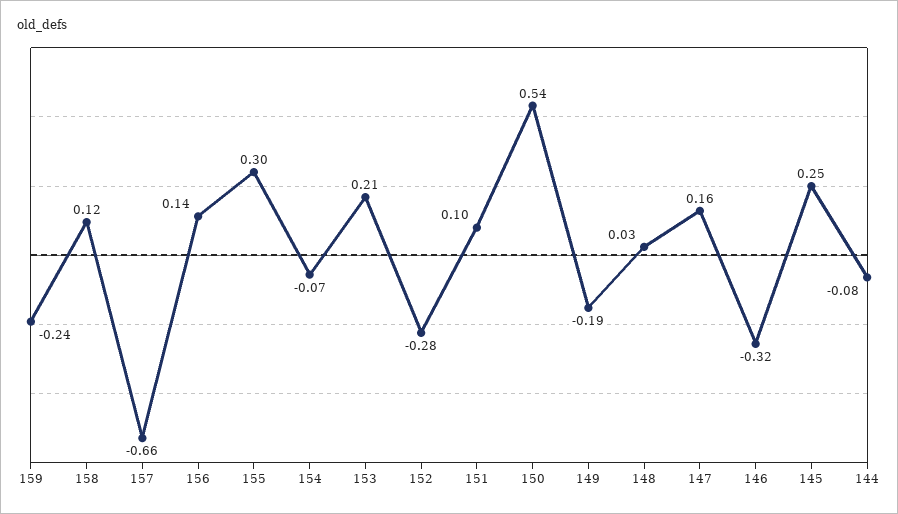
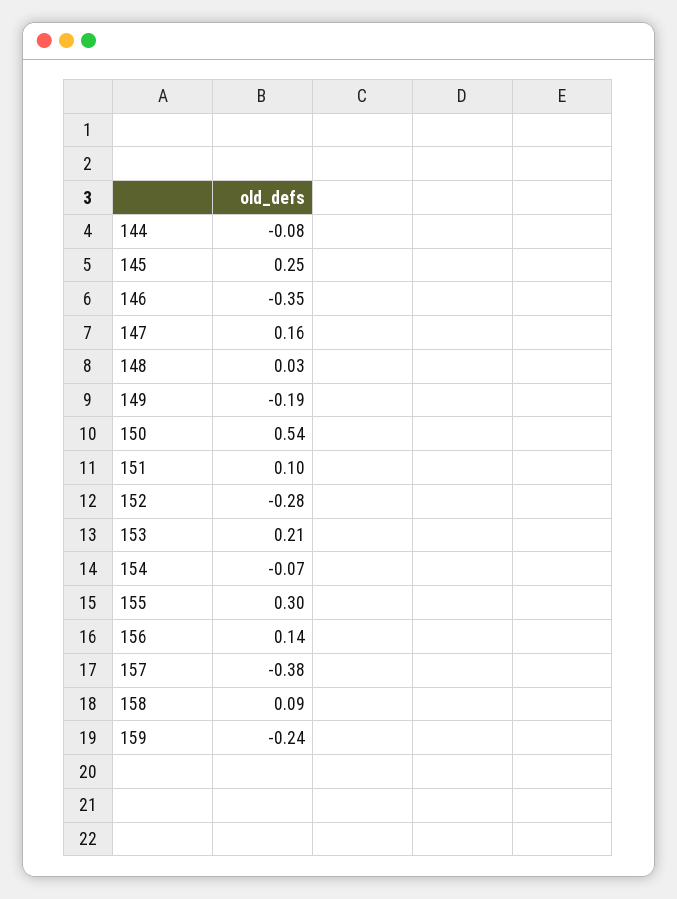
  {
    "159": -0.24,
-   "158": 0.12,
+   "158": 0.09,
-   "157": -0.66,
+   "157": -0.38,
    "156": 0.14,
    "155": 0.3,
    "154": -0.07,
    "153": 0.21,
    "152": -0.28,
    "151": 0.1,
    "150": 0.54,
    "149": -0.19,
    "148": 0.03,
    "147": 0.16,
-   "146": -0.32,
+   "146": -0.35,
    "145": 0.25,
    "144": -0.08
  }

